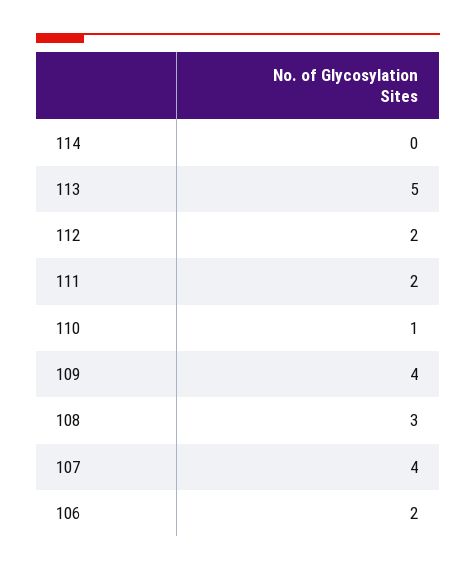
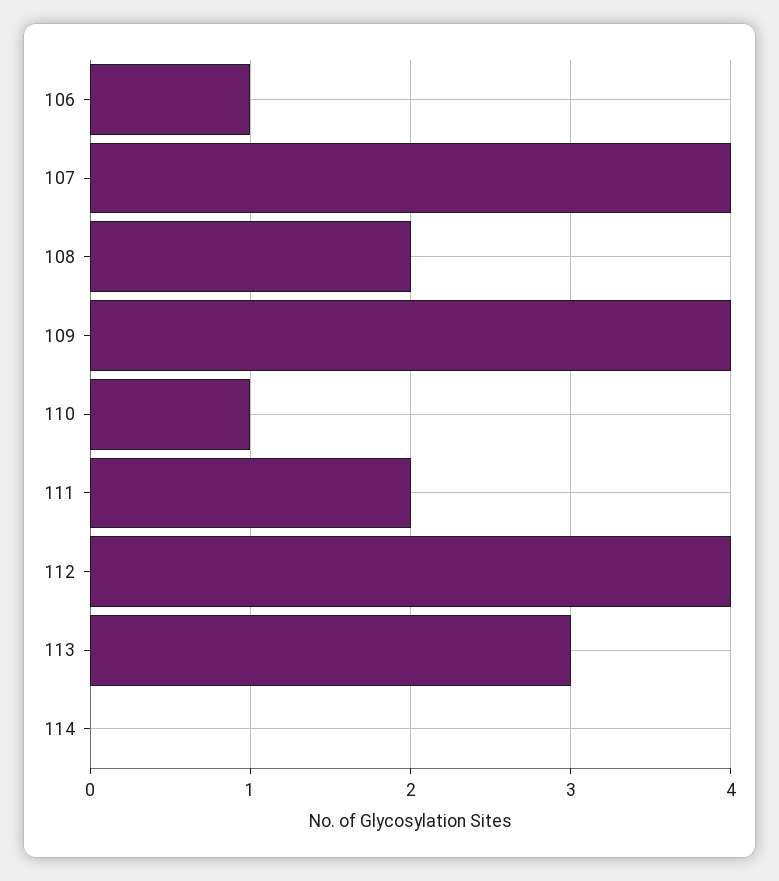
  {
    "114": 0,
-   "113": 5,
+   "113": 3,
-   "112": 2,
+   "112": 4,
    "111": 2,
    "110": 1,
    "109": 4,
-   "108": 3,
+   "108": 2,
    "107": 4,
-   "106": 2
+   "106": 1
  }

